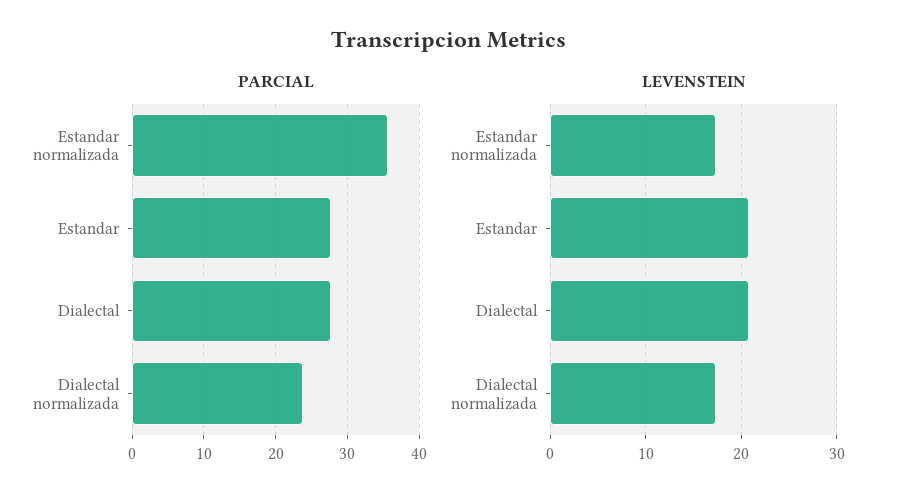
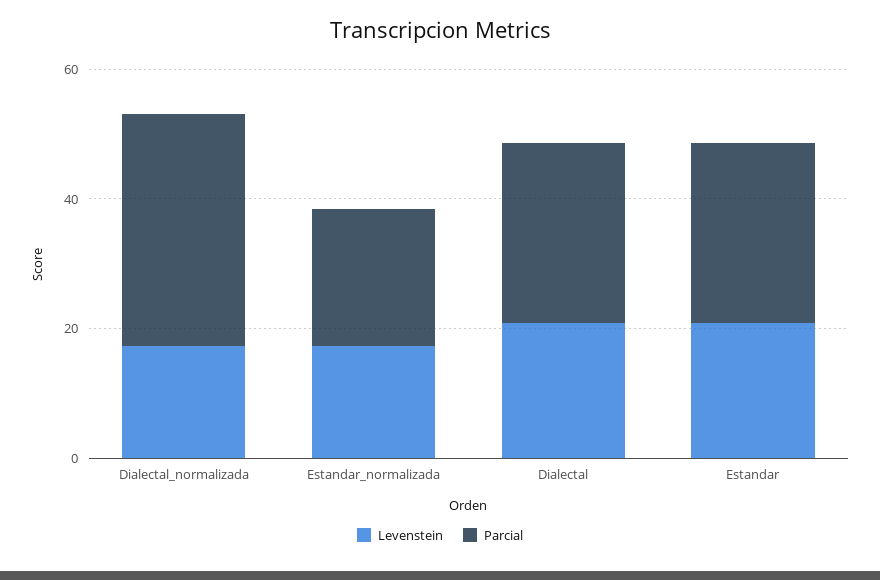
  {
    "PARCIAL": {
-     "Estandar normalizada": 36,
+     "Estandar normalizada": 20,
      "Estandar": 28,
      "Dialectal": 28,
-     "Dialectal normalizada": 24
+     "Dialectal normalizada": 35
    },
    "LEVENSTEIN": {
      "Estandar normalizada": 17,
      "Estandar": 21,
      "Dialectal": 21,
      "Dialectal normalizada": 17
    }
  }

